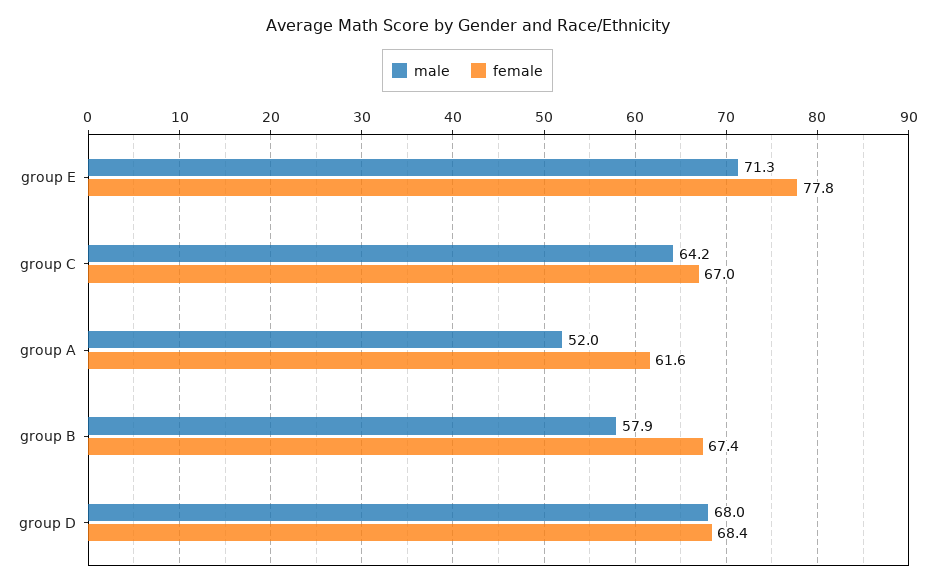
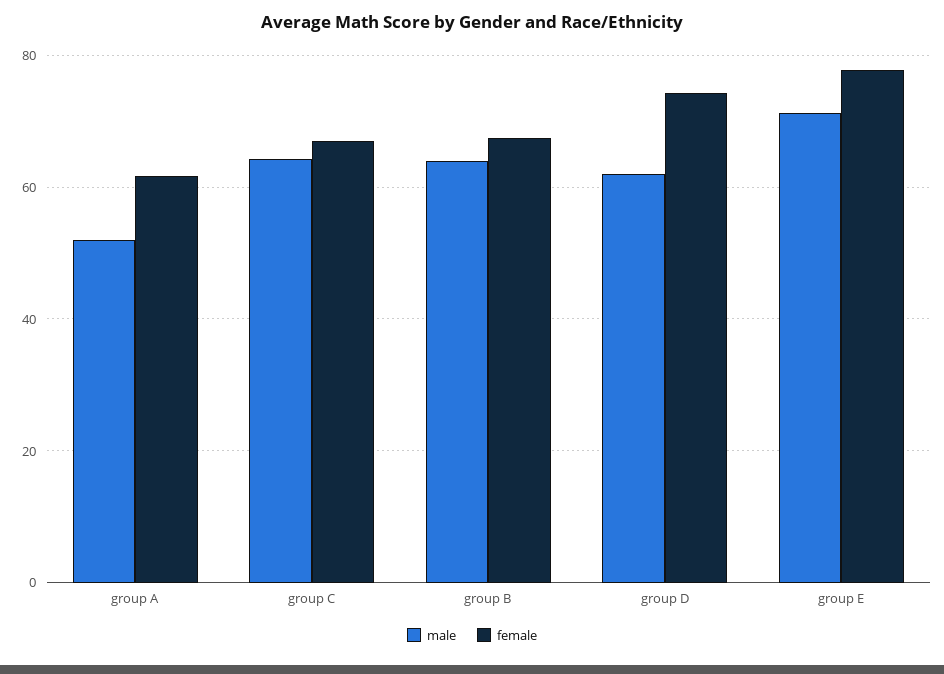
  {
    "male": {
      "group E": 71.3,
      "group C": 64.2,
      "group A": 52,
-     "group B": 57.9,
+     "group B": 64,
-     "group D": 68
+     "group D": 62
    },
    "female": {
      "group E": 77.8,
      "group C": 67,
      "group A": 61.6,
      "group B": 67.4,
-     "group D": 68.4
+     "group D": 74
    }
  }

